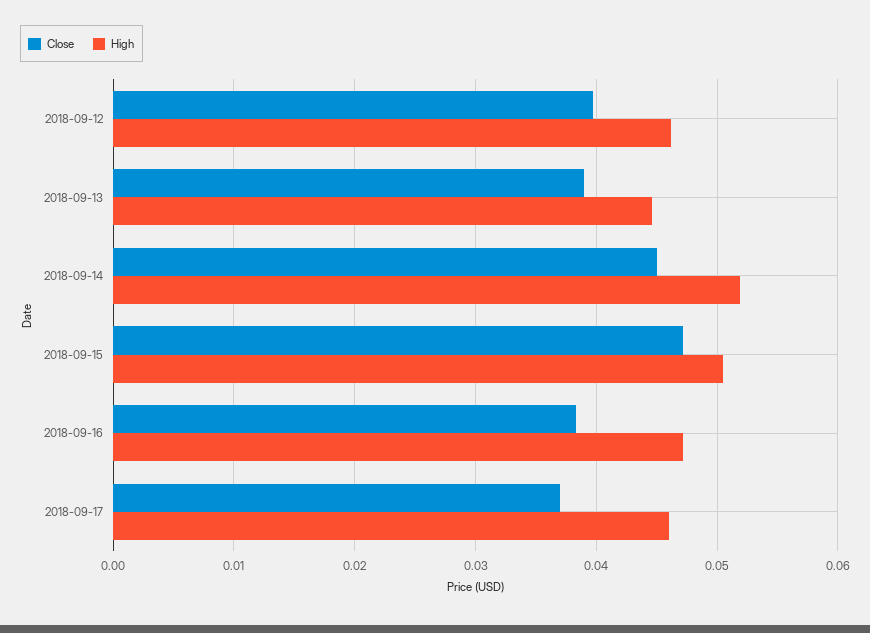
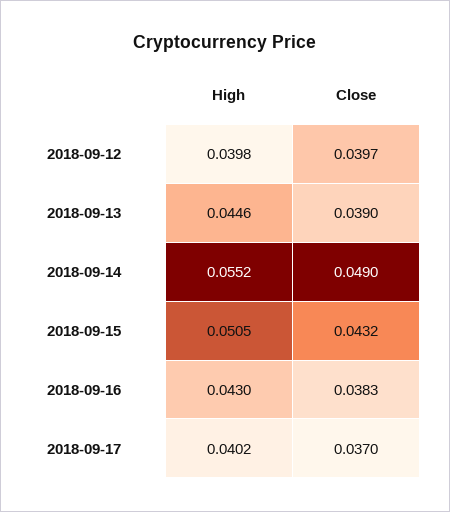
  {
    "Close": {
      "2018-09-12": 0.0397,
      "2018-09-13": 0.039,
-     "2018-09-14": 0.045,
+     "2018-09-14": 0.049,
-     "2018-09-15": 0.047,
+     "2018-09-15": 0.0432,
      "2018-09-16": 0.0383,
      "2018-09-17": 0.037
    },
    "High": {
-     "2018-09-12": 0.046,
+     "2018-09-12": 0.0398,
      "2018-09-13": 0.0446,
-     "2018-09-14": 0.052,
+     "2018-09-14": 0.0552,
      "2018-09-15": 0.0505,
-     "2018-09-16": 0.047,
+     "2018-09-16": 0.043,
-     "2018-09-17": 0.046
+     "2018-09-17": 0.0402
    }
  }

